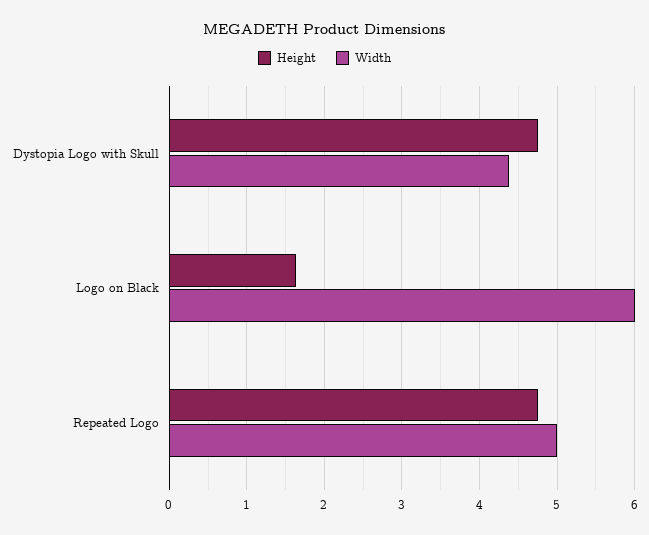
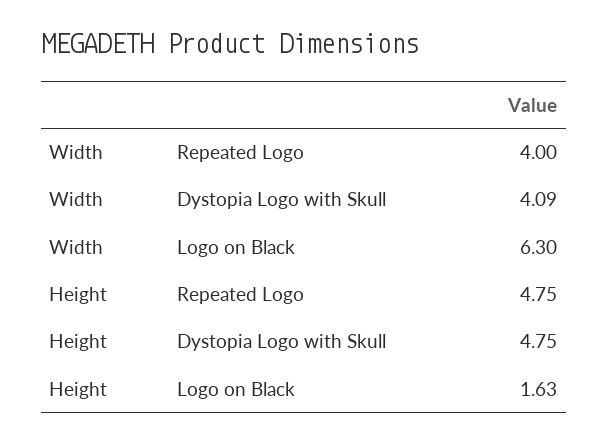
  {
    "Height": {
      "Dystopia Logo with Skull": 4.75,
      "Logo on Black": 1.63,
      "Repeated Logo": 4.75
    },
    "Width": {
-     "Dystopia Logo with Skull": 4.4,
+     "Dystopia Logo with Skull": 4.09,
-     "Logo on Black": 6,
+     "Logo on Black": 6.3,
-     "Repeated Logo": 5
+     "Repeated Logo": 4
    }
  }

